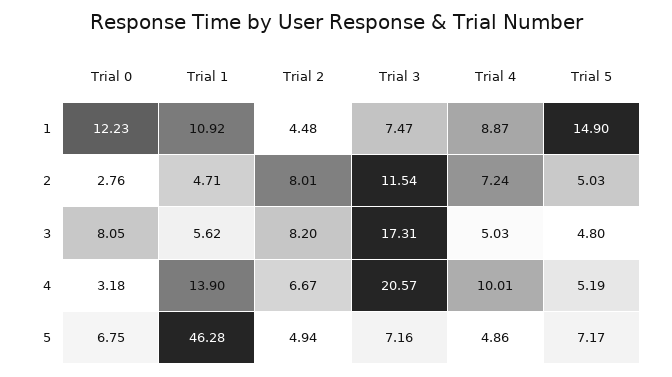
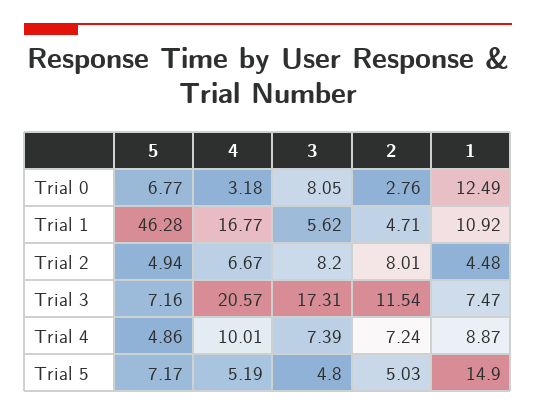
  {
    "Trial 0": {
-     "1": 12.23,
+     "1": 12.49,
      "2": 2.76,
      "3": 8.05,
      "4": 3.18,
-     "5": 6.75
+     "5": 6.77
    },
    "Trial 1": {
      "1": 10.92,
      "2": 4.71,
      "3": 5.62,
-     "4": 13.9,
+     "4": 16.77,
      "5": 46.28
    },
    "Trial 2": {
      "1": 4.48,
      "2": 8.01,
      "3": 8.2,
      "4": 6.67,
      "5": 4.94
    },
    "Trial 3": {
      "1": 7.47,
      "2": 11.54,
      "3": 17.31,
      "4": 20.57,
      "5": 7.16
    },
    "Trial 4": {
      "1": 8.87,
      "2": 7.24,
-     "3": 5.03,
+     "3": 7.39,
      "4": 10.01,
      "5": 4.86
    },
    "Trial 5": {
      "1": 14.9,
      "2": 5.03,
      "3": 4.8,
      "4": 5.19,
      "5": 7.17
    }
  }

